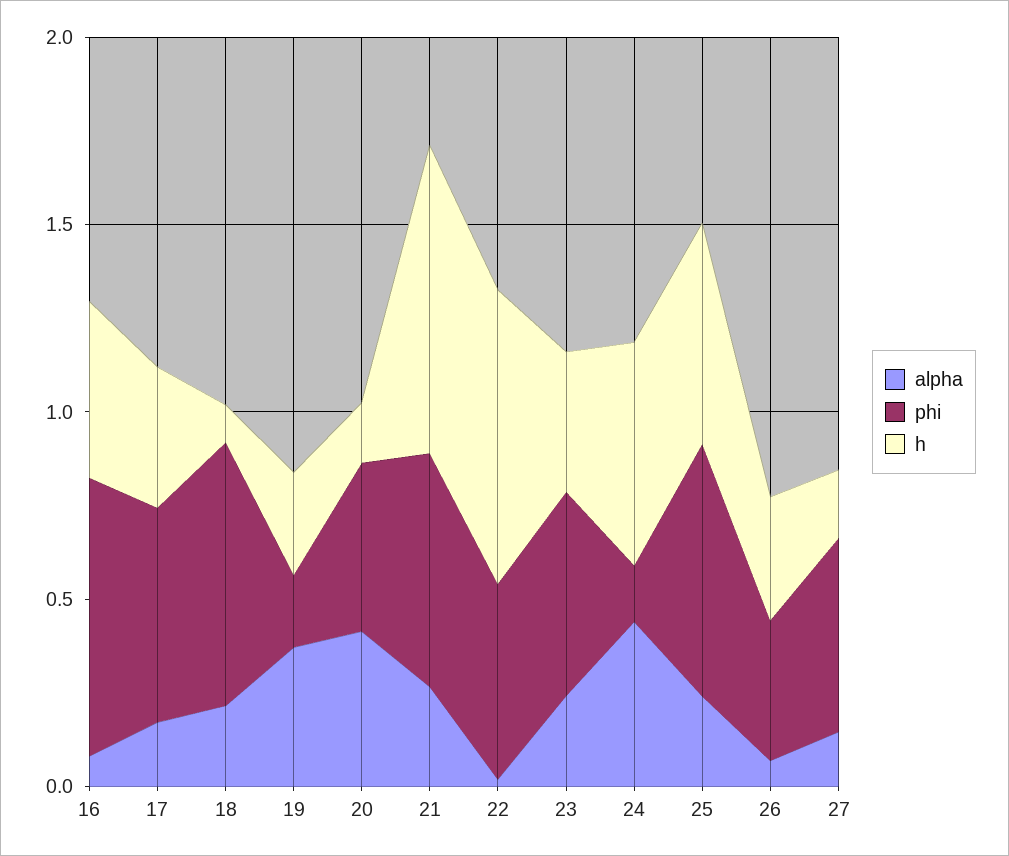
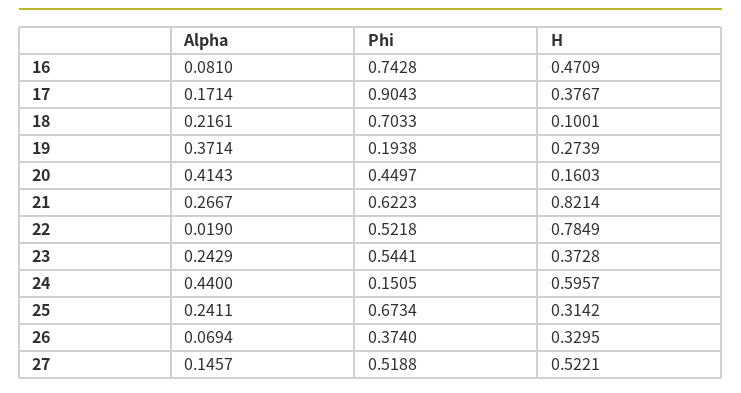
  {
    "alpha": {
      "16": 0.081,
      "17": 0.1714,
      "18": 0.2161,
      "19": 0.3714,
      "20": 0.4143,
      "21": 0.2667,
      "22": 0.019,
      "23": 0.2429,
      "24": 0.44,
      "25": 0.2411,
      "26": 0.0694,
      "27": 0.1457
    },
    "phi": {
      "16": 0.7428,
-     "17": 0.6,
+     "17": 0.9043,
      "18": 0.7033,
      "19": 0.1938,
      "20": 0.4497,
      "21": 0.6223,
      "22": 0.5218,
      "23": 0.5441,
      "24": 0.1505,
      "25": 0.6734,
      "26": 0.374,
      "27": 0.5188
    },
    "h": {
      "16": 0.4709,
      "17": 0.3767,
      "18": 0.1001,
      "19": 0.2739,
      "20": 0.1603,
      "21": 0.8214,
      "22": 0.7849,
      "23": 0.3728,
      "24": 0.5957,
-     "25": 0.6,
+     "25": 0.3142,
      "26": 0.3295,
-     "27": 0.2
+     "27": 0.5221
    }
  }

